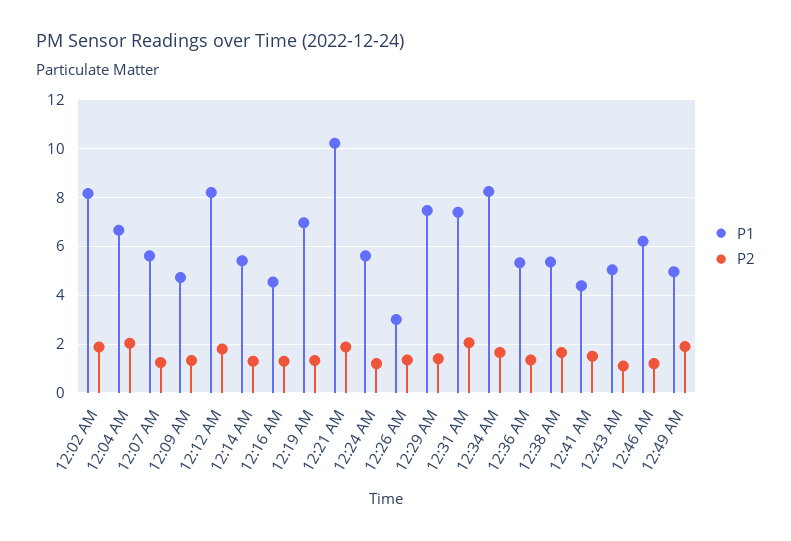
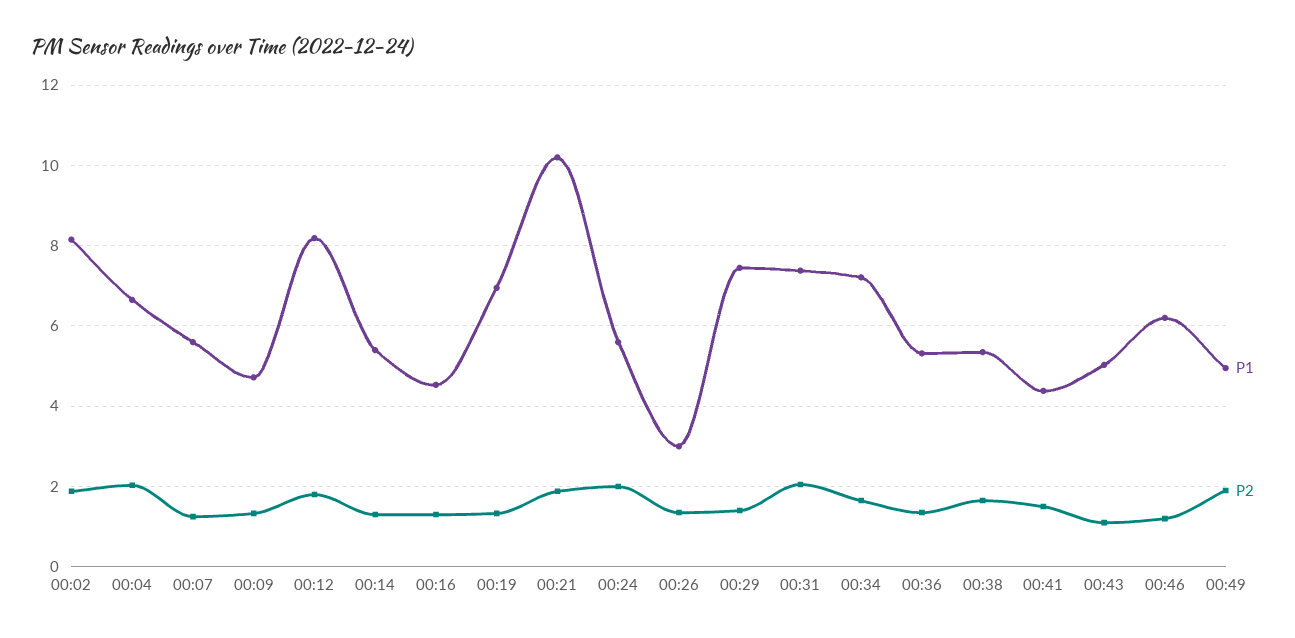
  {
    "P1": {
      "12:02 AM": 8.2,
      "12:04 AM": 6.6,
      "12:07 AM": 5.6,
      "12:09 AM": 4.8,
      "12:12 AM": 8.2,
      "12:14 AM": 5.4,
      "12:16 AM": 4.6,
      "12:19 AM": 7,
      "12:21 AM": 10.2,
      "12:24 AM": 5.6,
      "12:26 AM": 3,
      "12:29 AM": 7.4,
      "12:31 AM": 7.4,
-     "12:34 AM": 8.25,
+     "12:34 AM": 7.2,
      "12:36 AM": 5.4,
      "12:38 AM": 5.4,
      "12:41 AM": 4.4,
      "12:43 AM": 5,
      "12:46 AM": 6.2,
      "12:49 AM": 5
    },
    "P2": {
      "12:02 AM": 1.8,
      "12:04 AM": 2,
      "12:07 AM": 1.2,
      "12:09 AM": 1.4,
      "12:12 AM": 1.8,
      "12:14 AM": 1.4,
      "12:16 AM": 1.4,
      "12:19 AM": 1.4,
      "12:21 AM": 1.8,
-     "12:24 AM": 1.25,
+     "12:24 AM": 2,
      "12:26 AM": 1.4,
      "12:29 AM": 1.4,
      "12:31 AM": 2,
      "12:34 AM": 1.6,
      "12:36 AM": 1.4,
      "12:38 AM": 1.6,
      "12:41 AM": 1.6,
      "12:43 AM": 1.2,
      "12:46 AM": 1.2,
      "12:49 AM": 2
    }
  }

